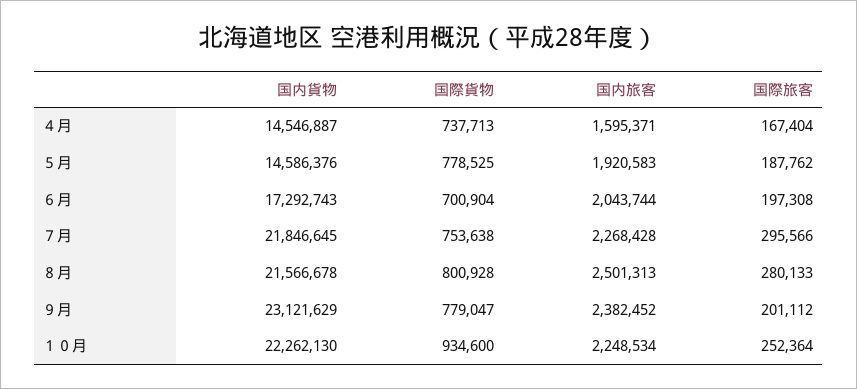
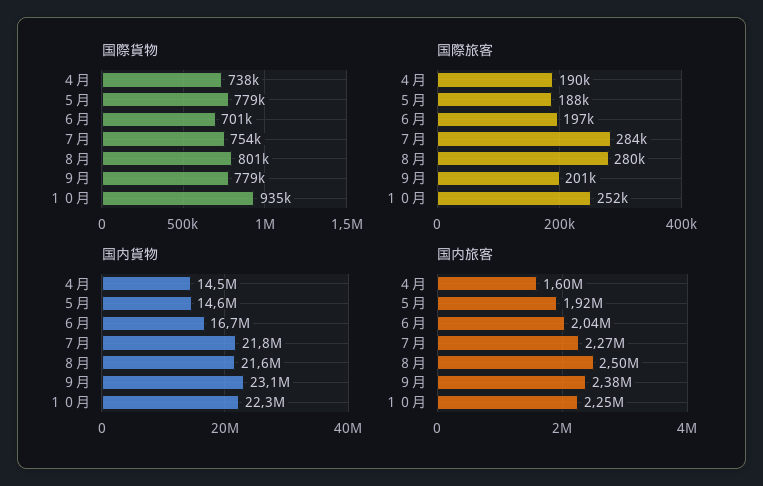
  {
    "国内貨物": {
      "４月": 14546887,
      "５月": 14586376,
-     "６月": 17292743,
+     "６月": 16700000,
      "７月": 21846645,
      "８月": 21566678,
      "９月": 23121629,
      "１０月": 22262130
    },
    "国際貨物": {
      "４月": 737713,
      "５月": 778525,
      "６月": 700904,
      "７月": 753638,
      "８月": 800928,
      "９月": 779047,
      "１０月": 934600
    },
    "国内旅客": {
      "４月": 1595371,
      "５月": 1920583,
      "６月": 2043744,
      "７月": 2268428,
      "８月": 2501313,
      "９月": 2382452,
      "１０月": 2248534
    },
    "国際旅客": {
-     "４月": 167404,
+     "４月": 190000,
      "５月": 187762,
      "６月": 197308,
-     "７月": 295566,
+     "７月": 284000,
      "８月": 280133,
      "９月": 201112,
      "１０月": 252364
    }
  }

